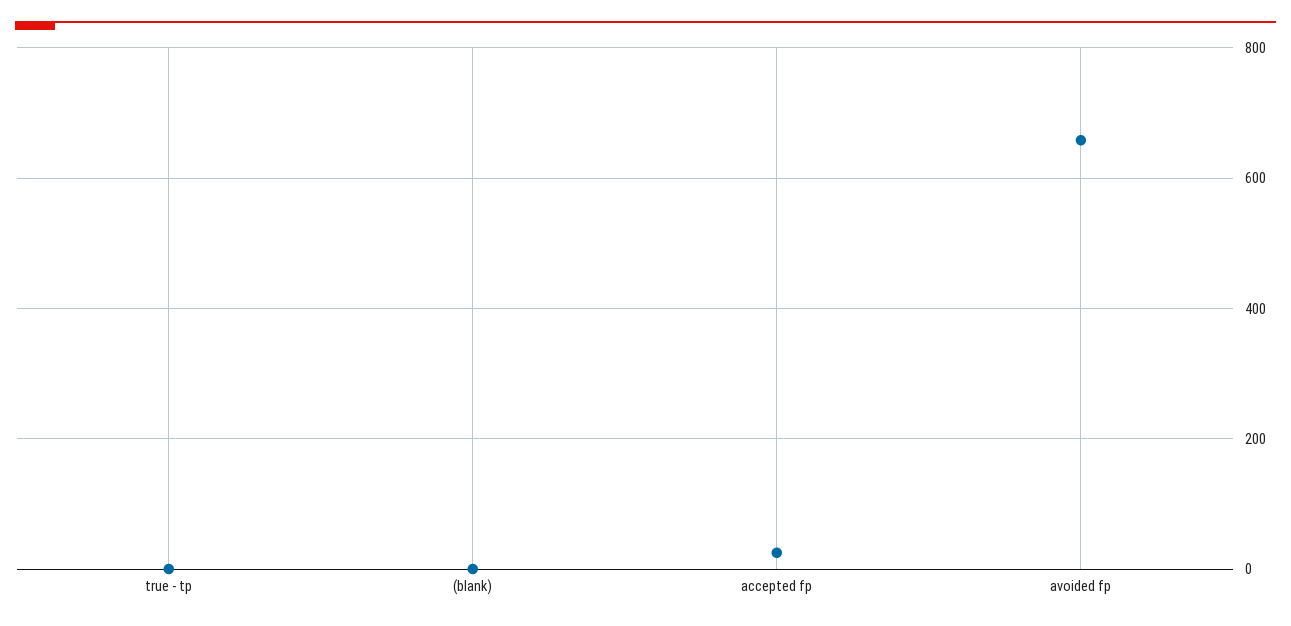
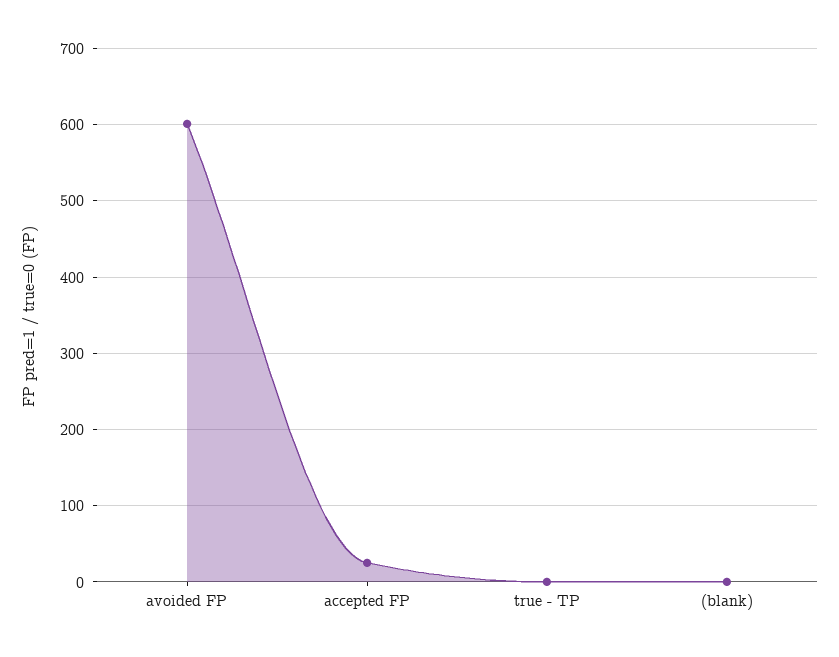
  {
    "true - tp": 0,
    "(blank)": 0,
    "accepted fp": 30,
-   "avoided fp": 660
+   "avoided fp": 600
  }

